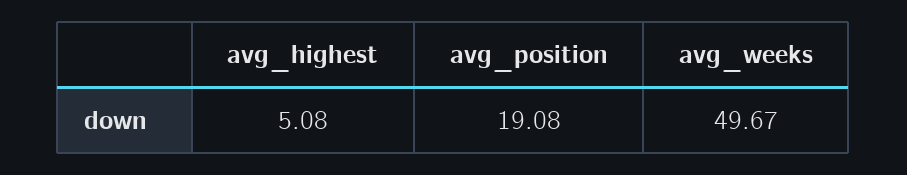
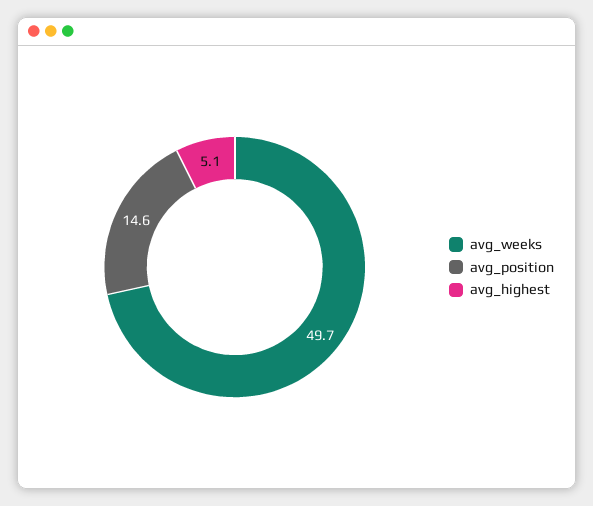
  {
    "avg_highest": 5.08,
-   "avg_position": 19.08,
+   "avg_position": 14.6,
    "avg_weeks": 49.67
  }

